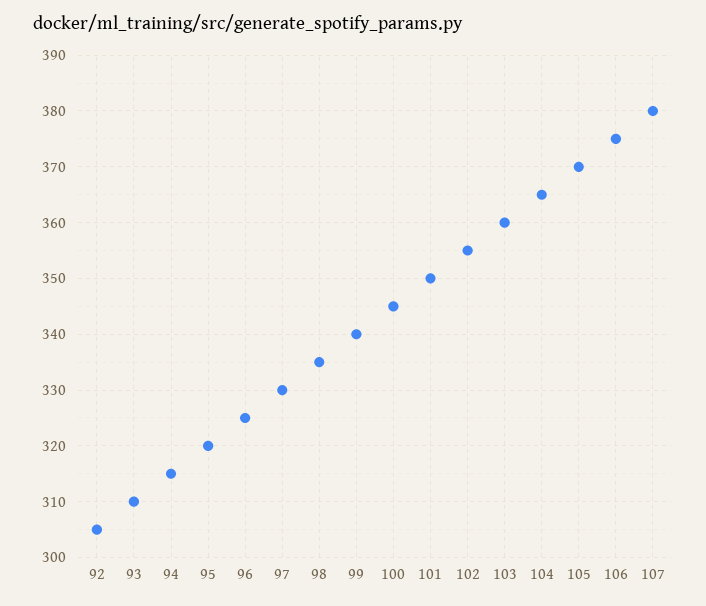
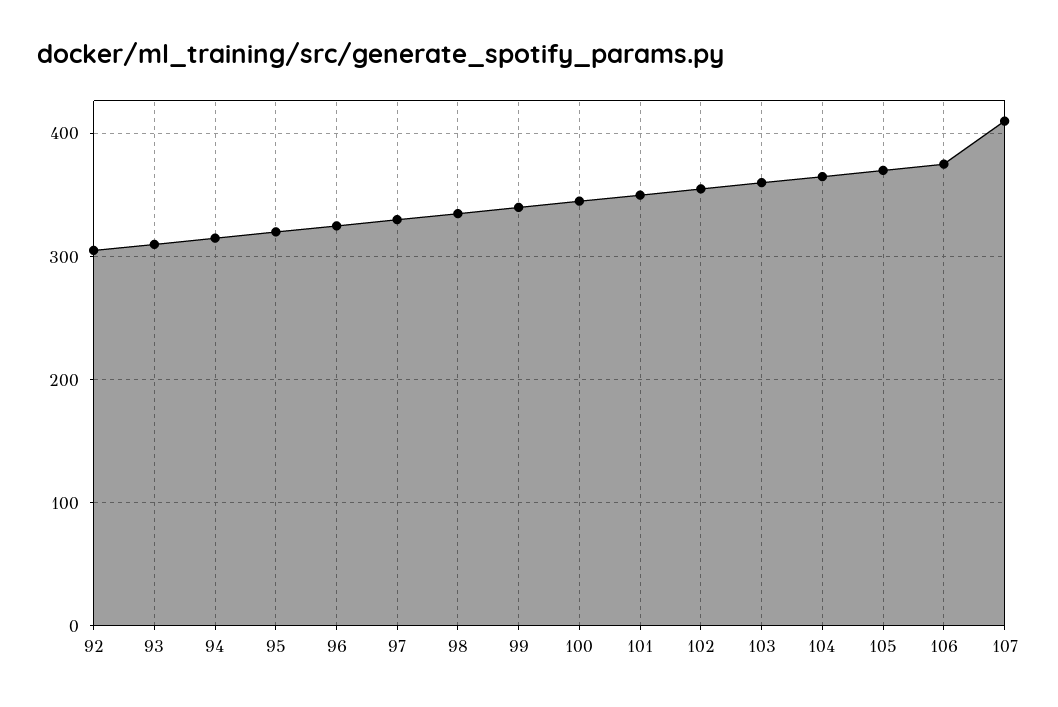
  {
    "92": 305,
    "93": 310,
    "94": 315,
    "95": 320,
    "96": 325,
    "97": 330,
    "98": 335,
    "99": 340,
    "100": 345,
    "101": 350,
    "102": 355,
    "103": 360,
    "104": 365,
    "105": 370,
    "106": 375,
-   "107": 380
+   "107": 410
  }

